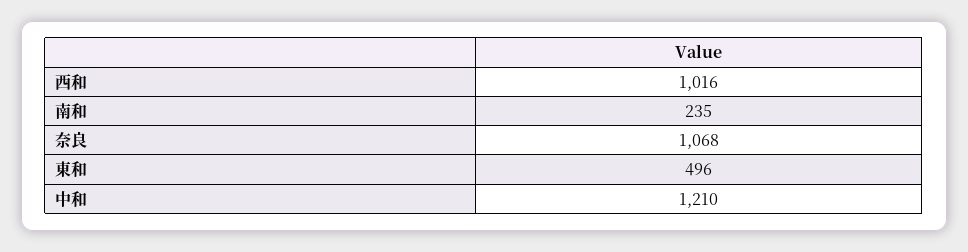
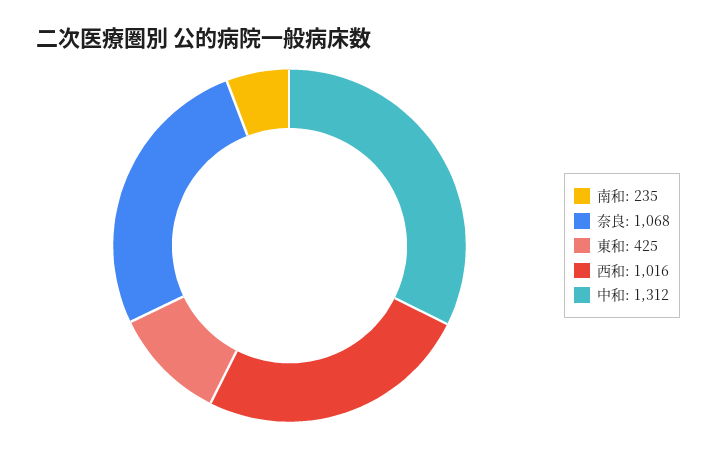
  {
    "西和": 1016,
    "南和": 235,
    "奈良": 1068,
-   "東和": 496,
+   "東和": 425,
-   "中和": 1210
+   "中和": 1312
  }

